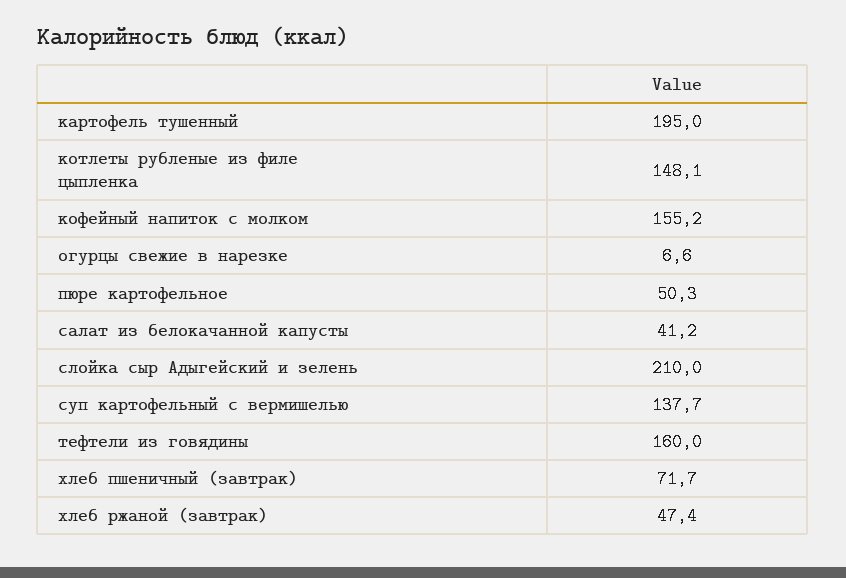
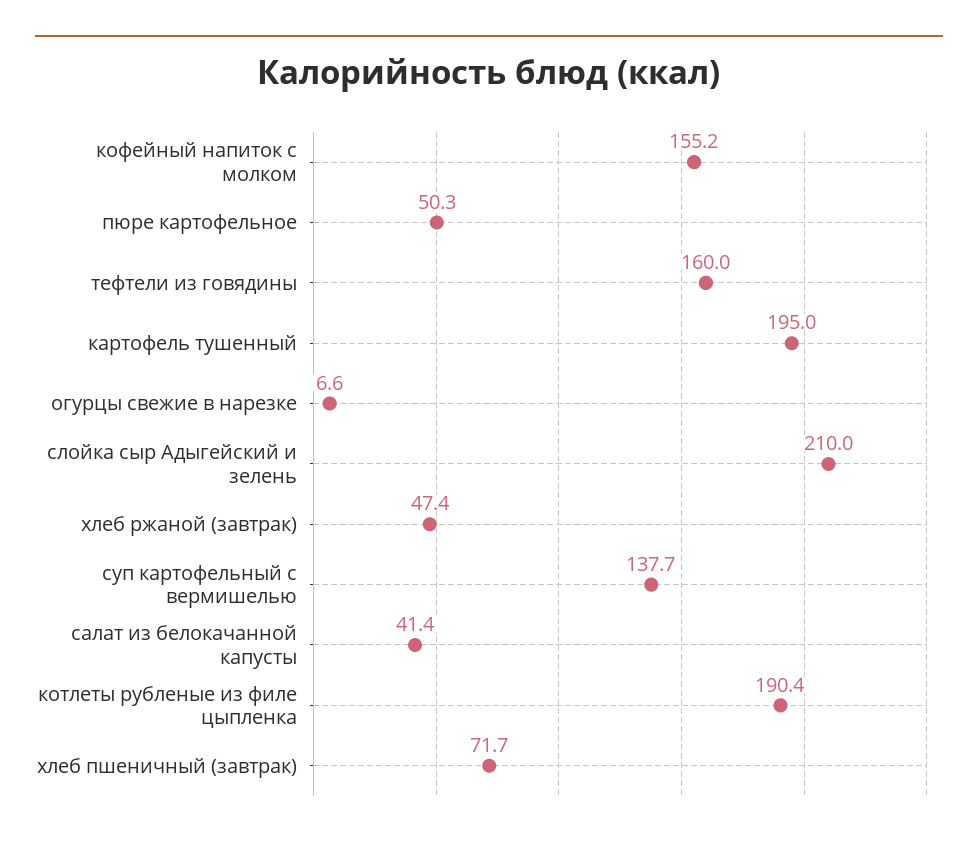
  {
    "картофель тушенный": 195,
-   "котлеты рубленые из филе цыпленка": 148.1,
+   "котлеты рубленые из филе цыпленка": 190.4,
    "кофейный напиток с молком": 155.2,
    "огурцы свежие в нарезке": 6.6,
    "пюре картофельное": 50.3,
-   "салат из белокачанной капусты": 41.2,
+   "салат из белокачанной капусты": 41.4,
    "слойка сыр Адыгейский и зелень": 210,
    "суп картофельный с вермишелью": 137.7,
    "тефтели из говядины": 160,
    "хлеб пшеничный (завтрак)": 71.7,
    "хлеб ржаной (завтрак)": 47.4
  }

